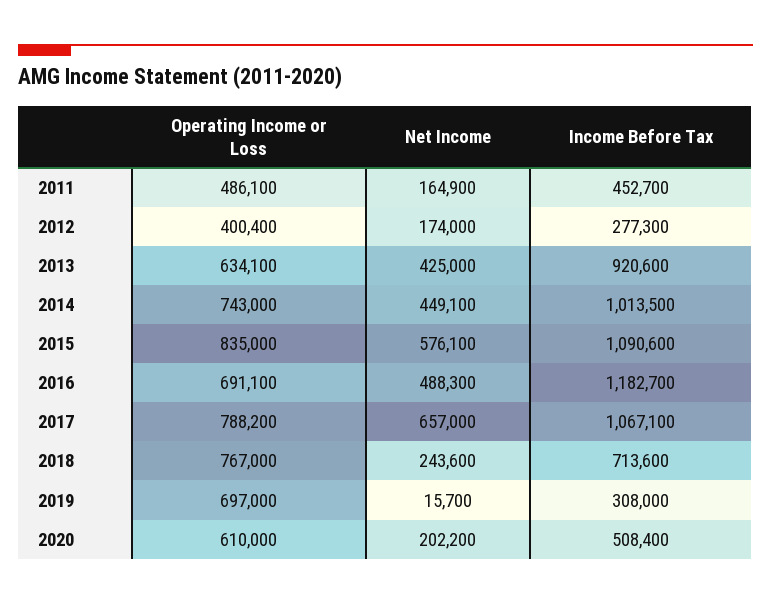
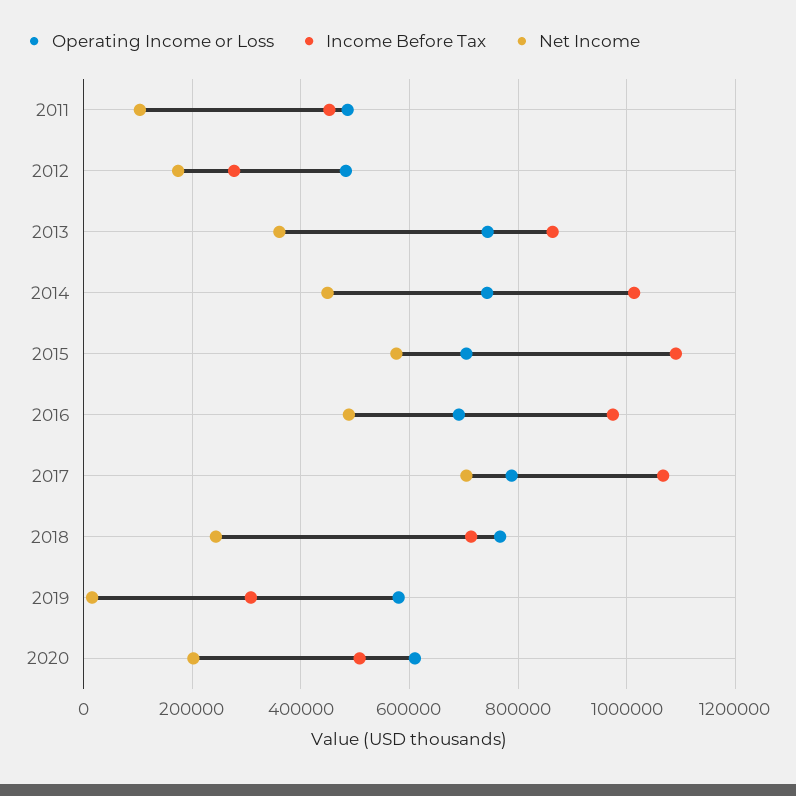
  {
    "Operating Income or Loss": {
      "2011": 486100,
-     "2012": 400400,
+     "2012": 480000,
-     "2013": 634100,
+     "2013": 740000,
      "2014": 743000,
-     "2015": 835000,
+     "2015": 700000,
      "2016": 691100,
      "2017": 788200,
      "2018": 767000,
-     "2019": 697000,
+     "2019": 580000,
      "2020": 610000
    },
    "Net Income": {
-     "2011": 164900,
+     "2011": 100000,
      "2012": 174000,
-     "2013": 425000,
+     "2013": 360000,
      "2014": 449100,
      "2015": 576100,
      "2016": 488300,
-     "2017": 657000,
+     "2017": 700000,
      "2018": 243600,
      "2019": 15700,
      "2020": 202200
    },
    "Income Before Tax": {
      "2011": 452700,
      "2012": 277300,
-     "2013": 920600,
+     "2013": 860000,
      "2014": 1013500,
      "2015": 1090600,
-     "2016": 1182700,
+     "2016": 980000,
      "2017": 1067100,
      "2018": 713600,
      "2019": 308000,
      "2020": 508400
    }
  }

